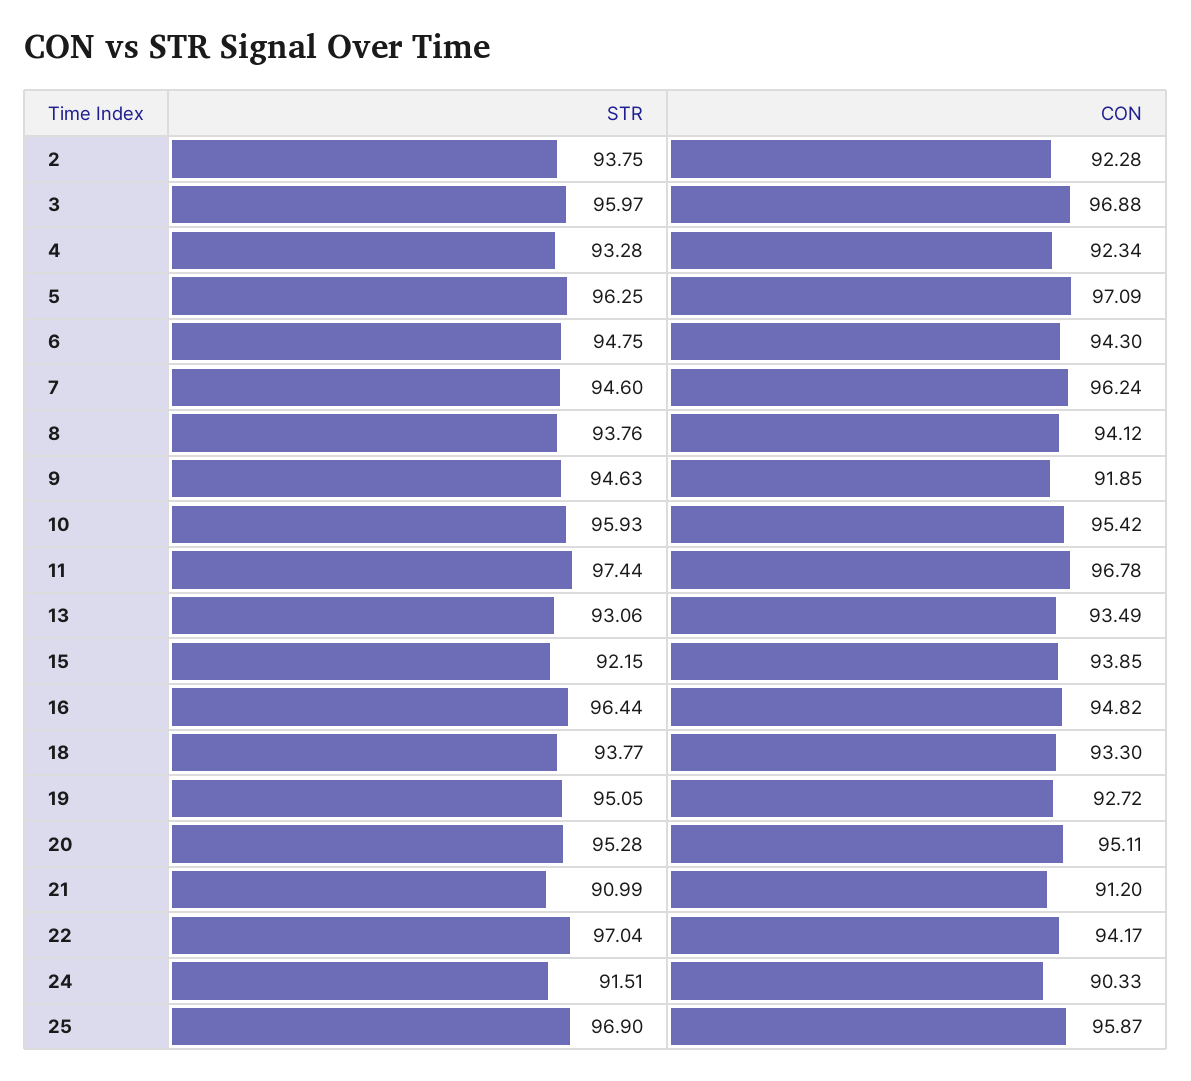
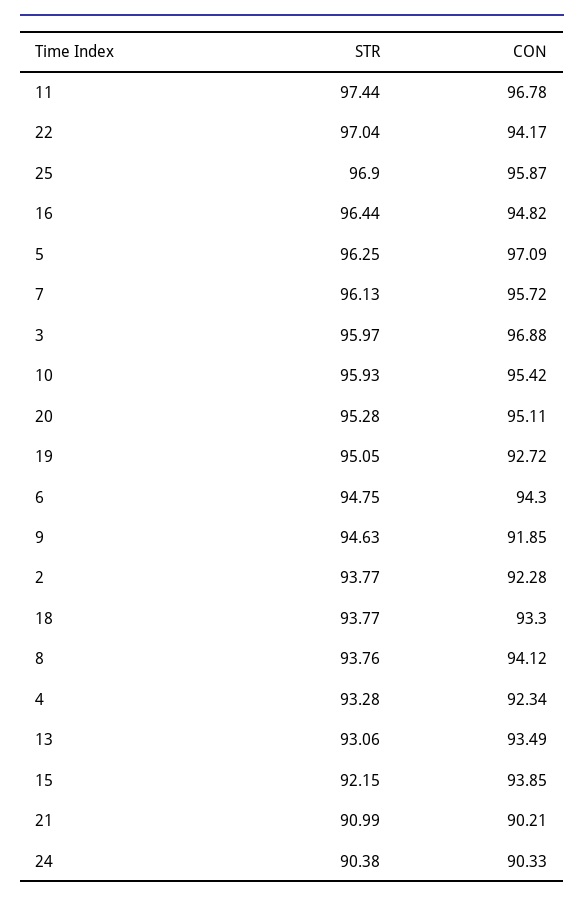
  {
    "STR": {
-     "2": 93.75,
+     "2": 93.77,
      "3": 95.97,
      "4": 93.28,
      "5": 96.25,
      "6": 94.75,
-     "7": 94.6,
+     "7": 96.13,
      "8": 93.76,
      "9": 94.63,
      "10": 95.93,
      "11": 97.44,
      "13": 93.06,
      "15": 92.15,
      "16": 96.44,
      "18": 93.77,
      "19": 95.05,
      "20": 95.28,
      "21": 90.99,
      "22": 97.04,
-     "24": 91.51,
+     "24": 90.38,
      "25": 96.9
    },
    "CON": {
      "2": 92.28,
      "3": 96.88,
      "4": 92.34,
      "5": 97.09,
      "6": 94.3,
-     "7": 96.24,
+     "7": 95.72,
      "8": 94.12,
      "9": 91.85,
      "10": 95.42,
      "11": 96.78,
      "13": 93.49,
      "15": 93.85,
      "16": 94.82,
      "18": 93.3,
      "19": 92.72,
      "20": 95.11,
-     "21": 91.2,
+     "21": 90.21,
      "22": 94.17,
      "24": 90.33,
      "25": 95.87
    }
  }

